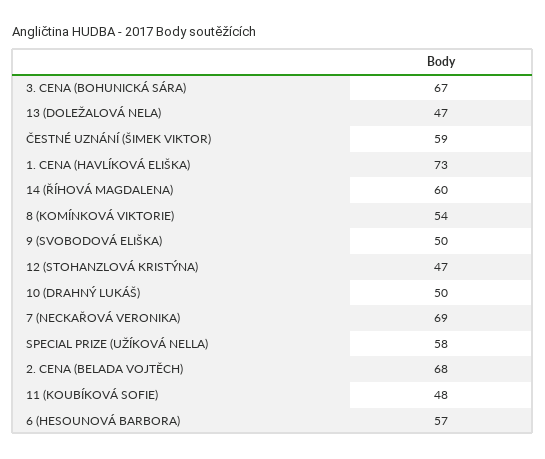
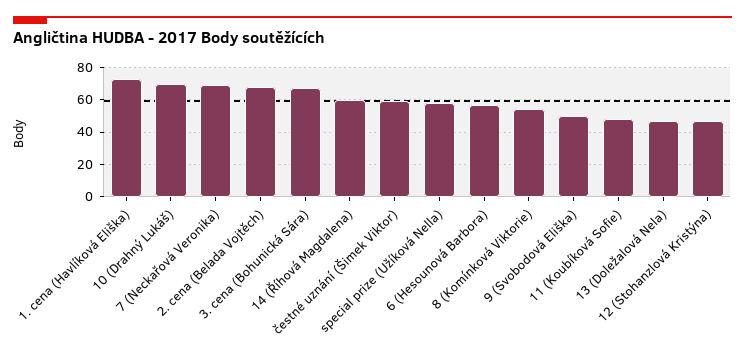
  {
    "3. CENA (BOHUNICKÁ SÁRA)": 67,
    "13 (DOLEŽALOVÁ NELA)": 47,
    "ČESTNÉ UZNÁNÍ (ŠIMEK VIKTOR)": 59,
    "1. CENA (HAVLÍKOVÁ ELIŠKA)": 73,
    "14 (ŘÍHOVÁ MAGDALENA)": 60,
    "8 (KOMÍNKOVÁ VIKTORIE)": 54,
    "9 (SVOBODOVÁ ELIŠKA)": 50,
    "12 (STOHANZLOVÁ KRISTÝNA)": 47,
-   "10 (DRAHNÝ LUKÁŠ)": 50,
+   "10 (DRAHNÝ LUKÁŠ)": 70,
    "7 (NECKAŘOVÁ VERONIKA)": 69,
    "SPECIAL PRIZE (UŽÍKOVÁ NELLA)": 58,
    "2. CENA (BELADA VOJTĚCH)": 68,
    "11 (KOUBÍKOVÁ SOFIE)": 48,
    "6 (HESOUNOVÁ BARBORA)": 57
  }

